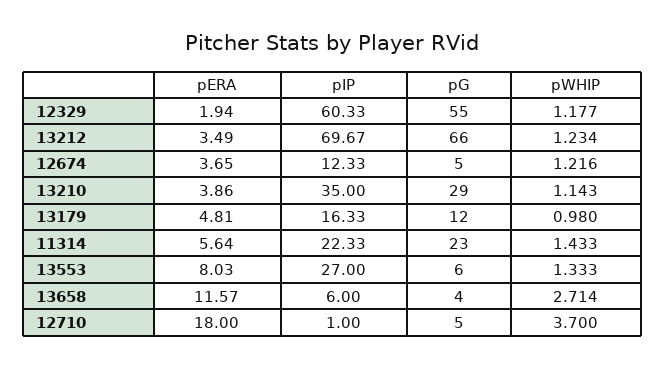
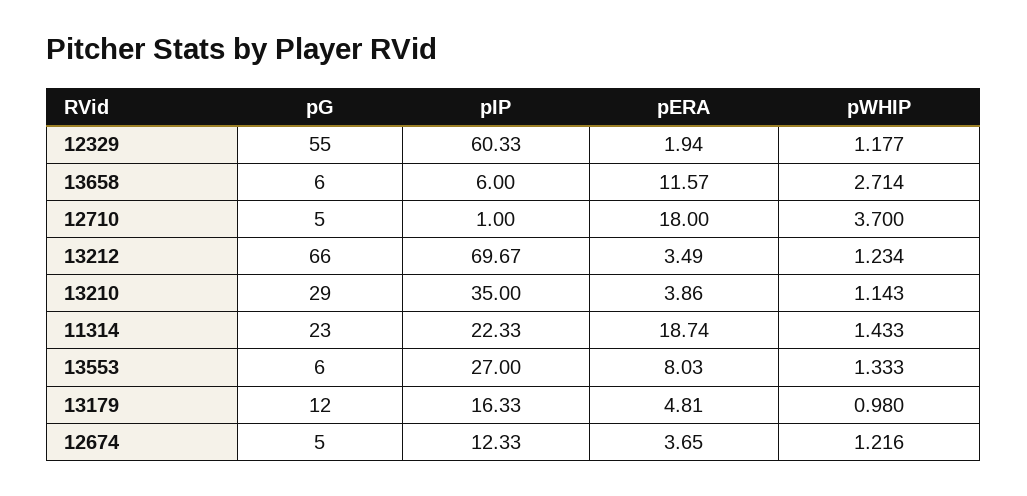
  {
    "pERA": {
      "12329": 1.94,
      "13212": 3.49,
      "12674": 3.65,
      "13210": 3.86,
      "13179": 4.81,
-     "11314": 5.64,
+     "11314": 18.74,
      "13553": 8.03,
      "13658": 11.57,
      "12710": 18
    },
    "pIP": {
      "12329": 60.33,
      "13212": 69.67,
      "12674": 12.33,
      "13210": 35,
      "13179": 16.33,
      "11314": 22.33,
      "13553": 27,
      "13658": 6,
      "12710": 1
    },
    "pG": {
      "12329": 55,
      "13212": 66,
      "12674": 5,
      "13210": 29,
      "13179": 12,
      "11314": 23,
      "13553": 6,
-     "13658": 4,
+     "13658": 6,
      "12710": 5
    },
    "pWHIP": {
      "12329": 1.177,
      "13212": 1.234,
      "12674": 1.216,
      "13210": 1.143,
      "13179": 0.98,
      "11314": 1.433,
      "13553": 1.333,
      "13658": 2.714,
      "12710": 3.7
    }
  }

